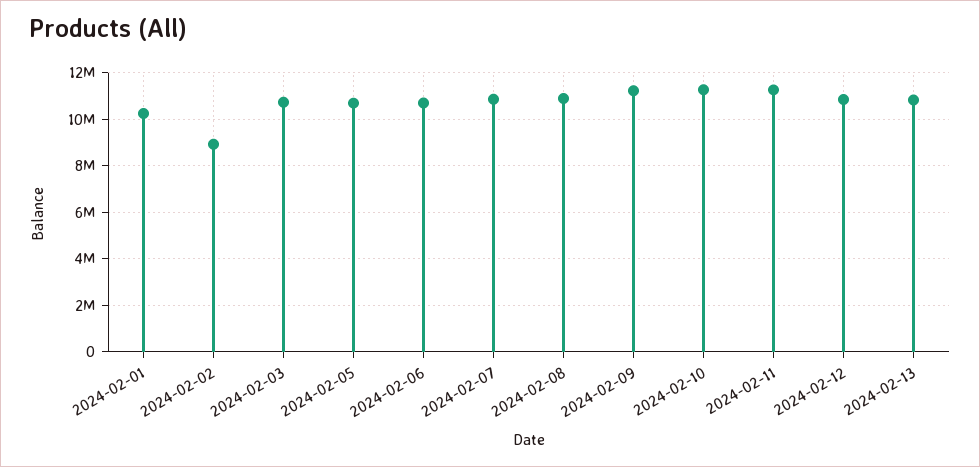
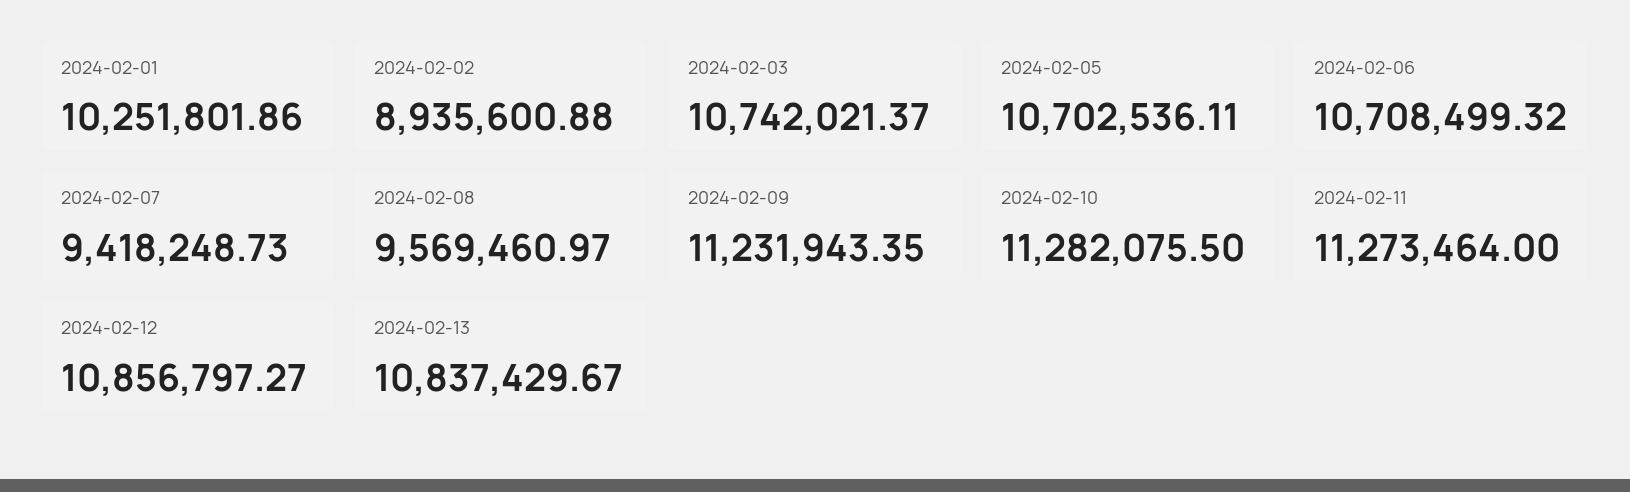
  {
    "2024-02-01": 10251801.86,
    "2024-02-02": 8935600.88,
    "2024-02-03": 10742021.37,
    "2024-02-05": 10702536.11,
    "2024-02-06": 10708499.32,
-   "2024-02-07": 11000000,
+   "2024-02-07": 9418248.73,
-   "2024-02-08": 11000000,
+   "2024-02-08": 9569460.97,
    "2024-02-09": 11231943.35,
    "2024-02-10": 11282075.5,
    "2024-02-11": 11273464,
    "2024-02-12": 10856797.27,
    "2024-02-13": 10837429.67
  }

